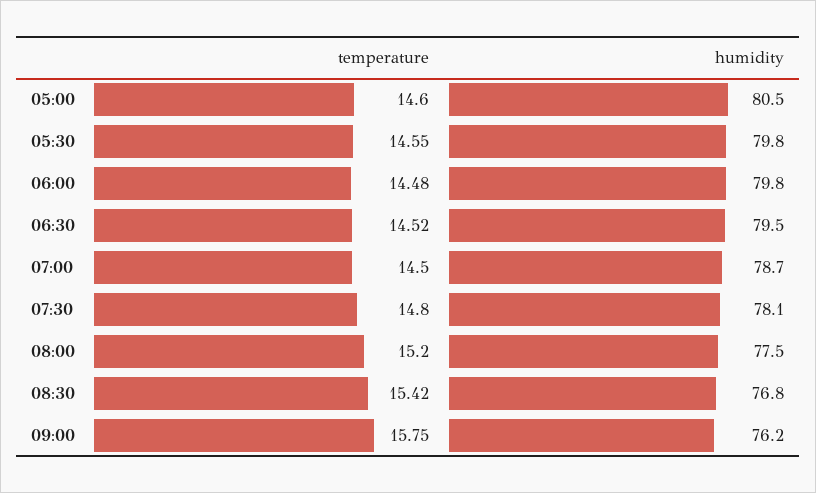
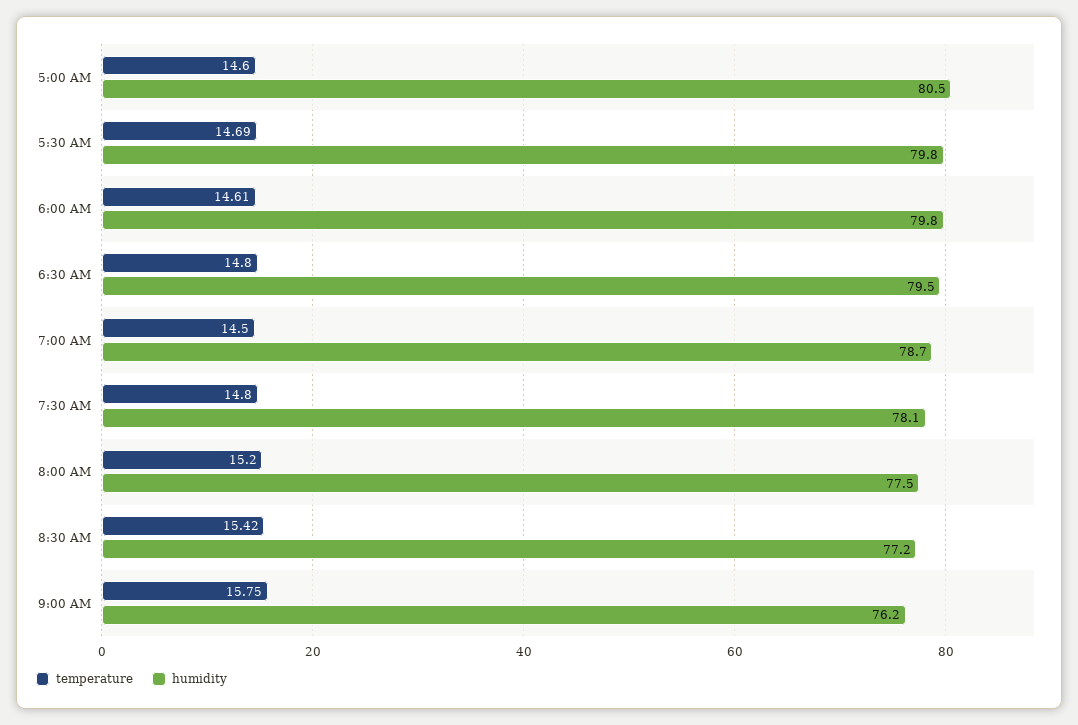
  {
    "temperature": {
      "05:00": 14.6,
-     "05:30": 14.55,
+     "05:30": 14.69,
-     "06:00": 14.48,
+     "06:00": 14.61,
-     "06:30": 14.52,
+     "06:30": 14.8,
      "07:00": 14.5,
      "07:30": 14.8,
      "08:00": 15.2,
      "08:30": 15.42,
      "09:00": 15.75
    },
    "humidity": {
      "05:00": 80.5,
      "05:30": 79.8,
      "06:00": 79.8,
      "06:30": 79.5,
      "07:00": 78.7,
      "07:30": 78.1,
      "08:00": 77.5,
-     "08:30": 76.8,
+     "08:30": 77.2,
      "09:00": 76.2
    }
  }

